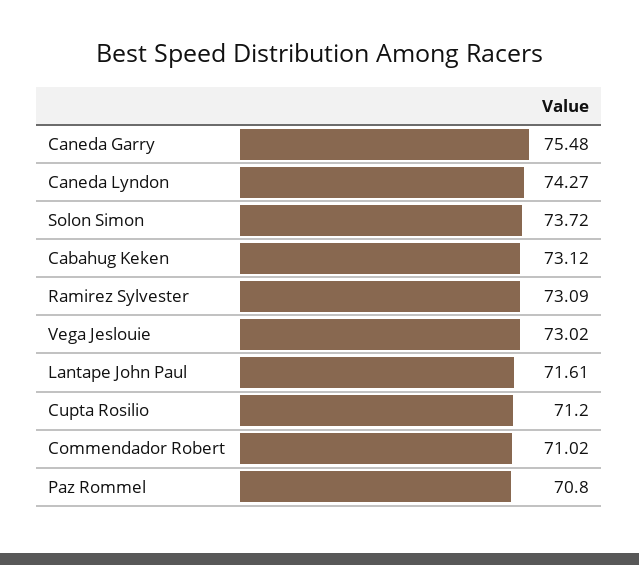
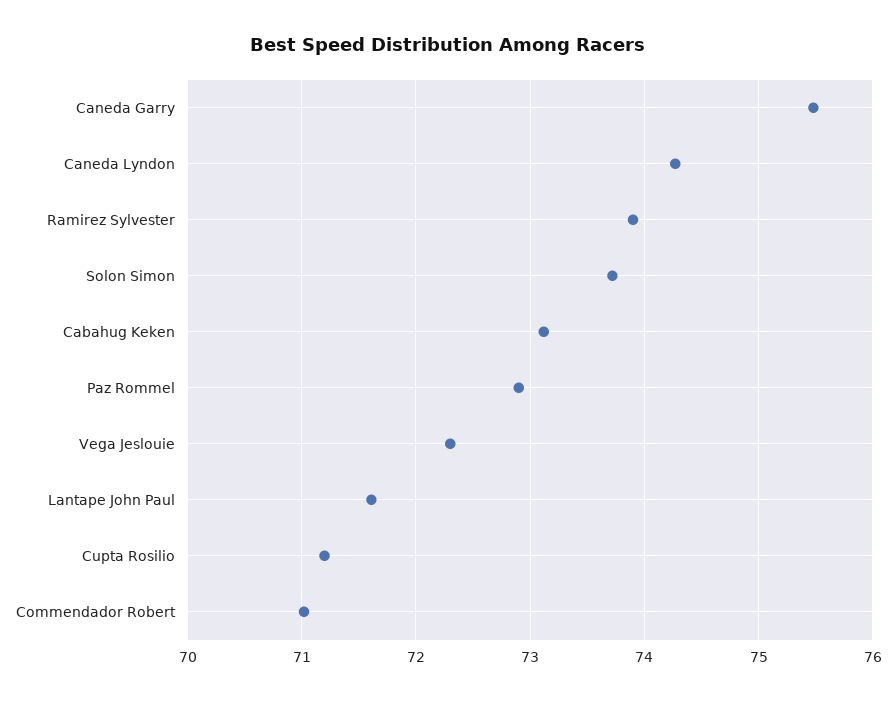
  {
    "Caneda Garry": 75.48,
    "Caneda Lyndon": 74.27,
    "Solon Simon": 73.72,
    "Cabahug Keken": 73.12,
-   "Ramirez Sylvester": 73.09,
+   "Ramirez Sylvester": 73.9,
-   "Vega Jeslouie": 73.02,
+   "Vega Jeslouie": 72.3,
    "Lantape John Paul": 71.61,
    "Cupta Rosilio": 71.2,
    "Commendador Robert": 71.02,
-   "Paz Rommel": 70.8
+   "Paz Rommel": 72.9
  }

